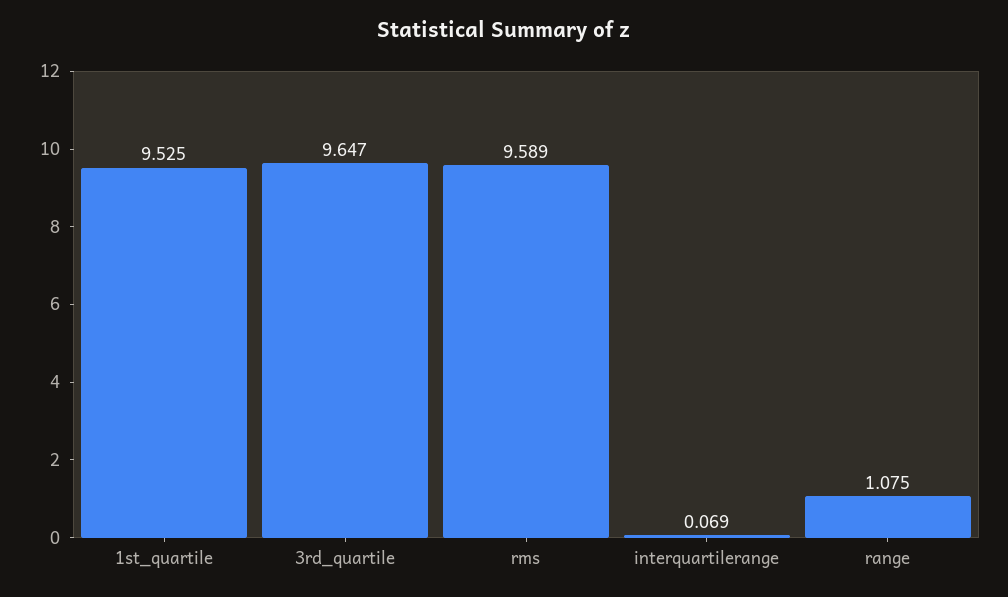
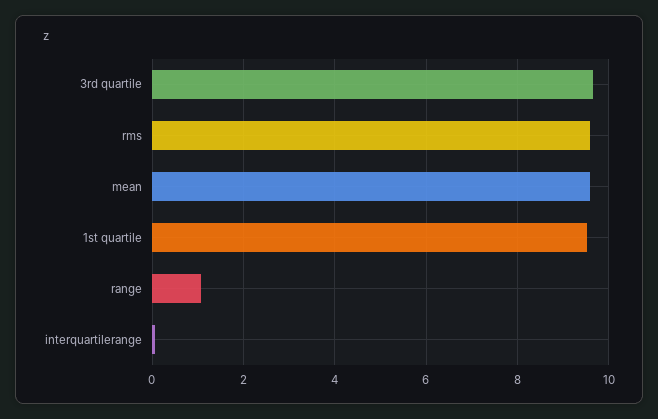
  {
    "1st_quartile": 9.525,
    "3rd_quartile": 9.647,
    "rms": 9.589,
    "interquartilerange": 0.069,
-   "range": 1.075
+   "range": 1.075,
+   "mean": 9.6
  }

